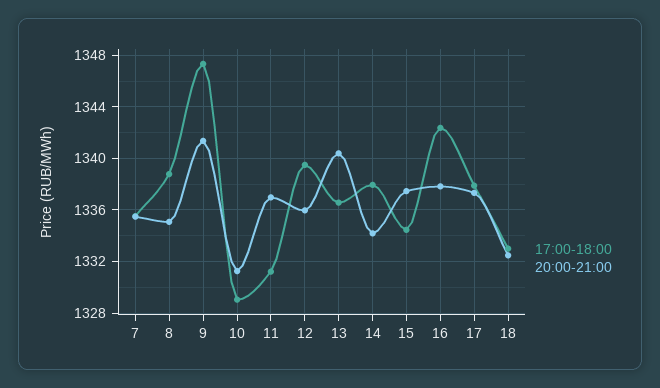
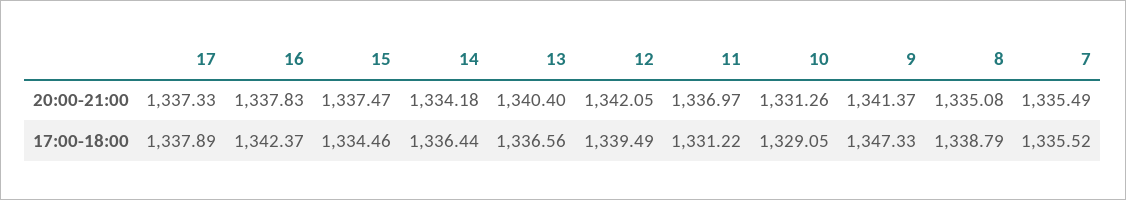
  {
    "17:00-18:00": {
      "7": 1335.52,
      "8": 1338.79,
      "9": 1347.33,
      "10": 1329.05,
      "11": 1331.22,
      "12": 1339.49,
      "13": 1336.56,
-     "14": 1338,
+     "14": 1336.44,
      "15": 1334.46,
      "16": 1342.37,
-     "17": 1337.89,
+     "17": 1337.89
-     "18": 1333
    },
    "20:00-21:00": {
      "7": 1335.49,
      "8": 1335.08,
      "9": 1341.37,
      "10": 1331.26,
      "11": 1336.97,
-     "12": 1336,
+     "12": 1342.05,
      "13": 1340.4,
      "14": 1334.18,
      "15": 1337.47,
      "16": 1337.83,
-     "17": 1337.33,
+     "17": 1337.33
-     "18": 1332.5
    }
  }

